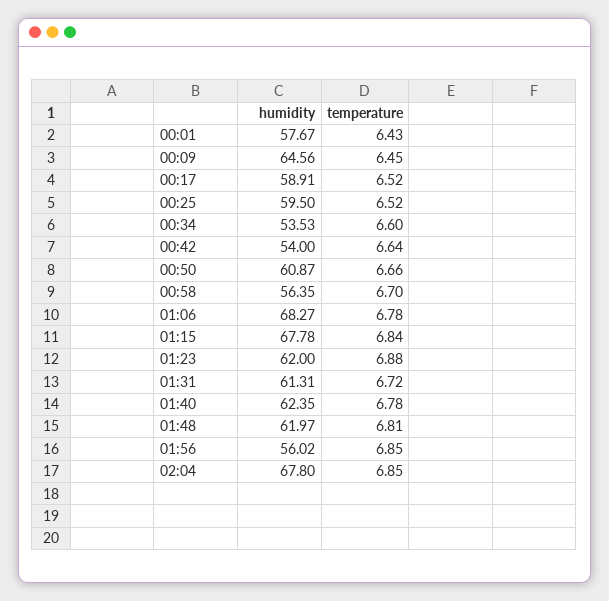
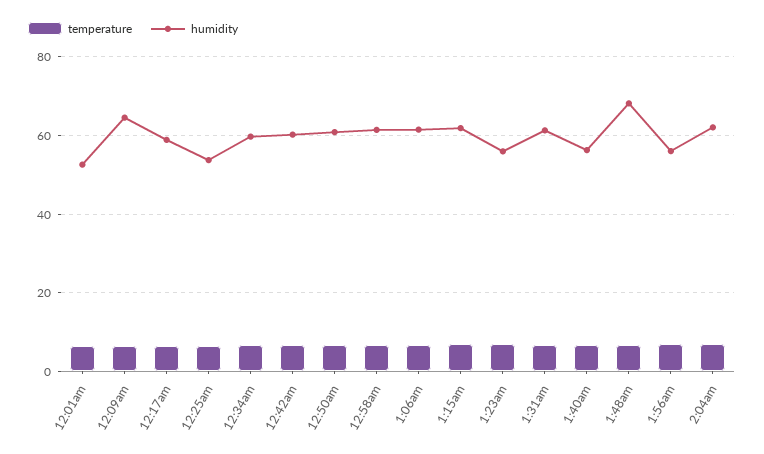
  {
    "humidity": {
-     "00:01": 57.67,
+     "00:01": 52,
      "00:09": 64.56,
      "00:17": 58.91,
-     "00:25": 59.5,
+     "00:25": 54,
-     "00:34": 53.53,
+     "00:34": 60,
-     "00:42": 54,
+     "00:42": 60,
      "00:50": 60.87,
-     "00:58": 56.35,
+     "00:58": 62,
-     "01:06": 68.27,
+     "01:06": 62,
-     "01:15": 67.78,
+     "01:15": 62,
-     "01:23": 62,
+     "01:23": 56,
      "01:31": 61.31,
-     "01:40": 62.35,
+     "01:40": 56,
-     "01:48": 61.97,
+     "01:48": 68,
      "01:56": 56.02,
-     "02:04": 67.8
+     "02:04": 62
    },
    "temperature": {
      "00:01": 6.43,
      "00:09": 6.45,
      "00:17": 6.52,
      "00:25": 6.52,
      "00:34": 6.6,
      "00:42": 6.64,
      "00:50": 6.66,
      "00:58": 6.7,
      "01:06": 6.78,
      "01:15": 6.84,
      "01:23": 6.88,
      "01:31": 6.72,
      "01:40": 6.78,
      "01:48": 6.81,
      "01:56": 6.85,
      "02:04": 6.85
    }
  }

